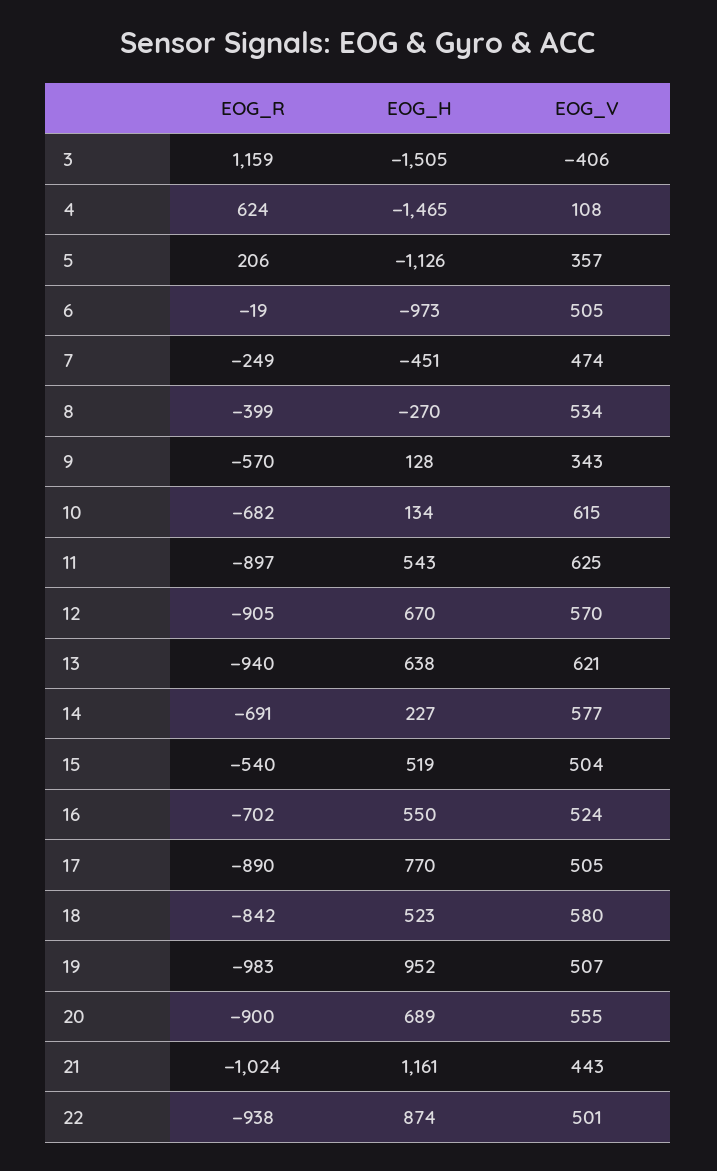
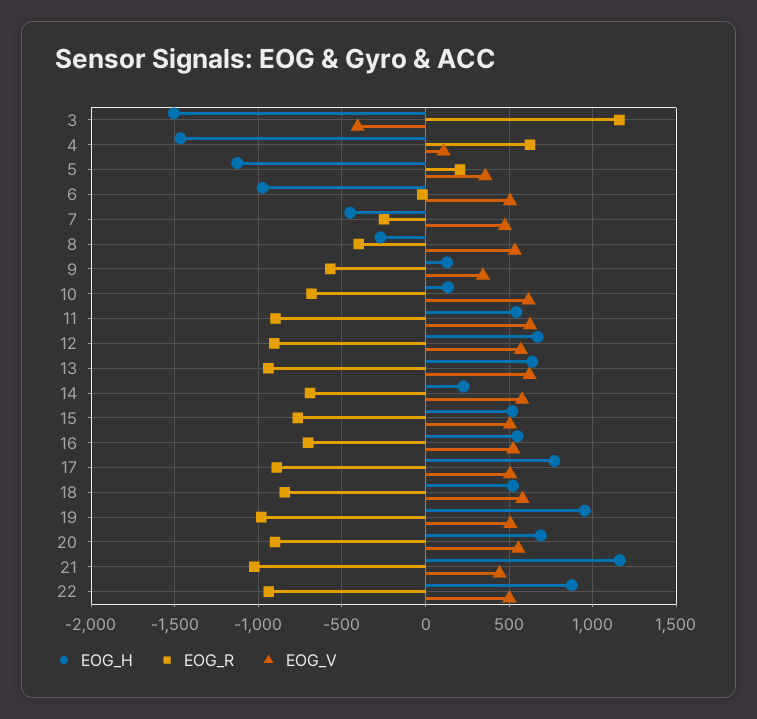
  {
    "EOG_R": {
      "3": 1159,
      "4": 624,
      "5": 206,
      "6": -19,
      "7": -249,
      "8": -399,
      "9": -570,
      "10": -682,
      "11": -897,
      "12": -905,
      "13": -940,
      "14": -691,
-     "15": -540,
+     "15": -750,
      "16": -702,
      "17": -890,
      "18": -842,
      "19": -983,
      "20": -900,
      "21": -1024,
      "22": -938
    },
    "EOG_H": {
      "3": -1505,
      "4": -1465,
      "5": -1126,
      "6": -973,
      "7": -451,
      "8": -270,
      "9": 128,
      "10": 134,
      "11": 543,
      "12": 670,
      "13": 638,
      "14": 227,
      "15": 519,
      "16": 550,
      "17": 770,
      "18": 523,
      "19": 952,
      "20": 689,
      "21": 1161,
      "22": 874
    },
    "EOG_V": {
      "3": -406,
      "4": 108,
      "5": 357,
      "6": 505,
      "7": 474,
      "8": 534,
      "9": 343,
      "10": 615,
      "11": 625,
      "12": 570,
      "13": 621,
      "14": 577,
      "15": 504,
      "16": 524,
      "17": 505,
      "18": 580,
      "19": 507,
      "20": 555,
      "21": 443,
      "22": 501
    }
  }

